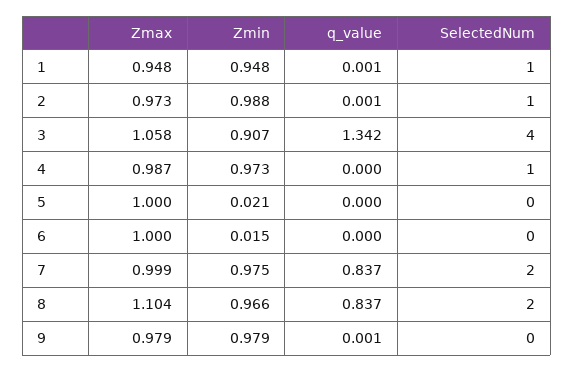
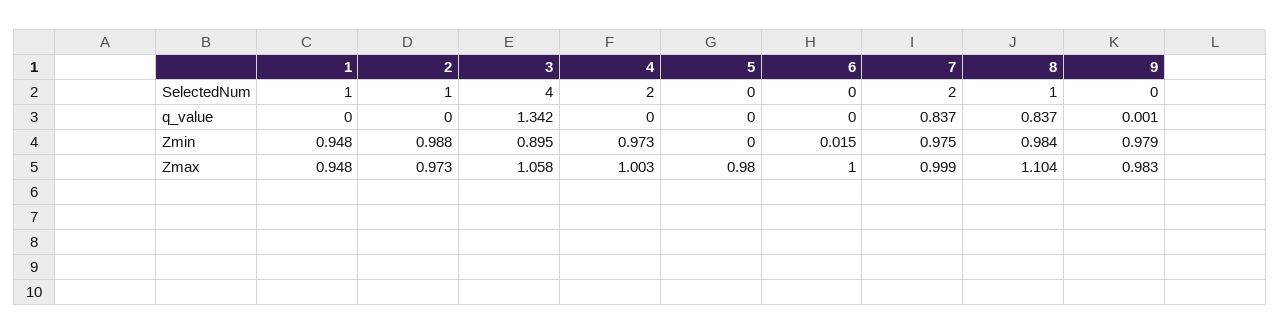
  {
    "Zmax": {
      "1": 0.948,
      "2": 0.973,
      "3": 1.058,
-     "4": 0.987,
+     "4": 1.003,
-     "5": 1,
+     "5": 0.98,
      "6": 1,
      "7": 0.999,
      "8": 1.104,
-     "9": 0.979
+     "9": 0.983
    },
    "Zmin": {
      "1": 0.948,
      "2": 0.988,
-     "3": 0.907,
+     "3": 0.895,
      "4": 0.973,
-     "5": 0.021,
+     "5": 0,
      "6": 0.015,
      "7": 0.975,
-     "8": 0.966,
+     "8": 0.984,
      "9": 0.979
    },
    "q_value": {
-     "1": 0.001,
+     "1": 0,
-     "2": 0.001,
+     "2": 0,
      "3": 1.342,
      "4": 0,
      "5": 0,
      "6": 0,
      "7": 0.837,
      "8": 0.837,
      "9": 0.001
    },
    "SelectedNum": {
      "1": 1,
      "2": 1,
      "3": 4,
-     "4": 1,
+     "4": 2,
      "5": 0,
      "6": 0,
      "7": 2,
-     "8": 2,
+     "8": 1,
      "9": 0
    }
  }

